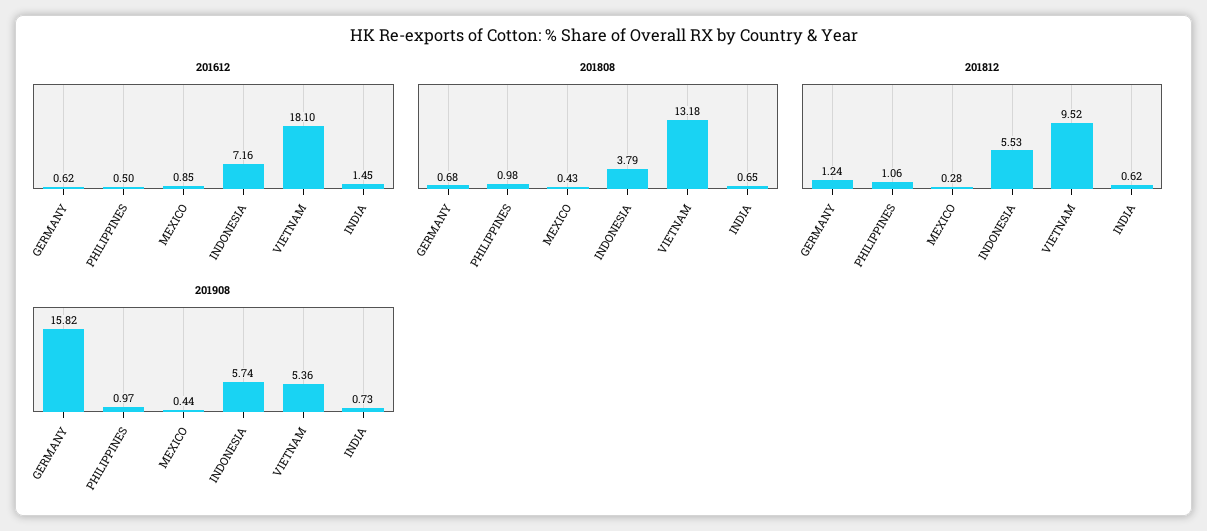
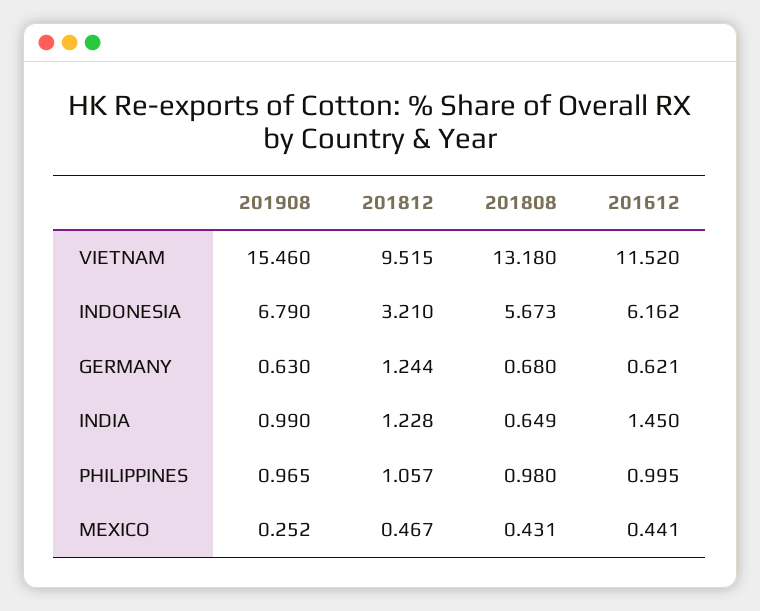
  {
    "201612": {
      "GERMANY": 0.621,
-     "PHILIPPINES": 0.5,
+     "PHILIPPINES": 0.995,
-     "MEXICO": 0.85,
+     "MEXICO": 0.441,
-     "INDONESIA": 7.16,
+     "INDONESIA": 6.162,
-     "VIETNAM": 18.1,
+     "VIETNAM": 11.52,
      "INDIA": 1.45
    },
    "201808": {
      "GERMANY": 0.68,
      "PHILIPPINES": 0.98,
      "MEXICO": 0.431,
-     "INDONESIA": 3.79,
+     "INDONESIA": 5.673,
      "VIETNAM": 13.18,
      "INDIA": 0.649
    },
    "201812": {
      "GERMANY": 1.244,
      "PHILIPPINES": 1.057,
-     "MEXICO": 0.28,
+     "MEXICO": 0.467,
-     "INDONESIA": 5.53,
+     "INDONESIA": 3.21,
      "VIETNAM": 9.515,
-     "INDIA": 0.62
+     "INDIA": 1.228
    },
    "201908": {
-     "GERMANY": 15.82,
+     "GERMANY": 0.63,
      "PHILIPPINES": 0.965,
-     "MEXICO": 0.44,
+     "MEXICO": 0.252,
-     "INDONESIA": 5.74,
+     "INDONESIA": 6.79,
-     "VIETNAM": 5.36,
+     "VIETNAM": 15.46,
-     "INDIA": 0.73
+     "INDIA": 0.99
    }
  }

